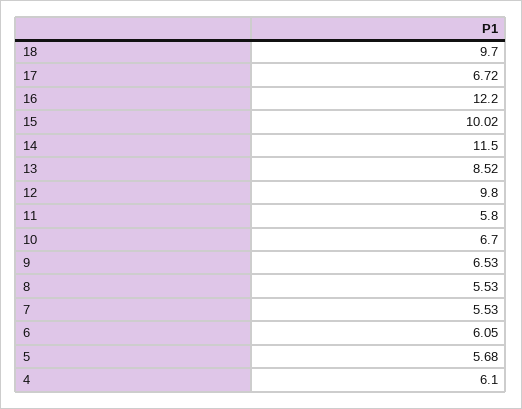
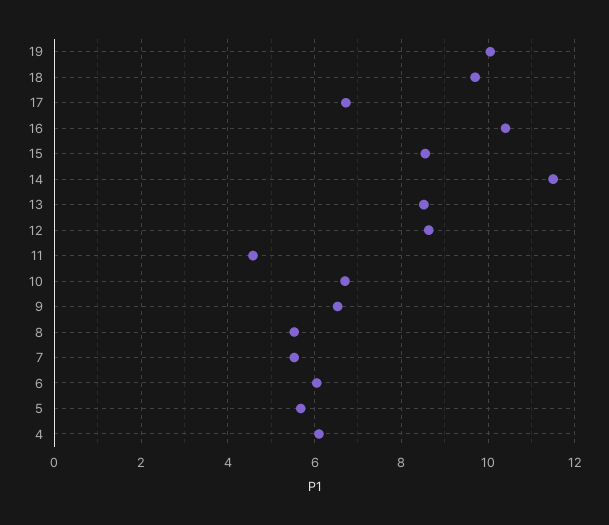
  {
    "18": 9.7,
    "17": 6.72,
-   "16": 12.2,
+   "16": 10.4,
-   "15": 10.02,
+   "15": 8.6,
    "14": 11.5,
    "13": 8.52,
-   "12": 9.8,
+   "12": 8.6,
-   "11": 5.8,
+   "11": 4.6,
    "10": 6.7,
    "9": 6.53,
    "8": 5.53,
    "7": 5.53,
    "6": 6.05,
    "5": 5.68,
-   "4": 6.1
+   "4": 6.1,
+   "19": 10
  }

